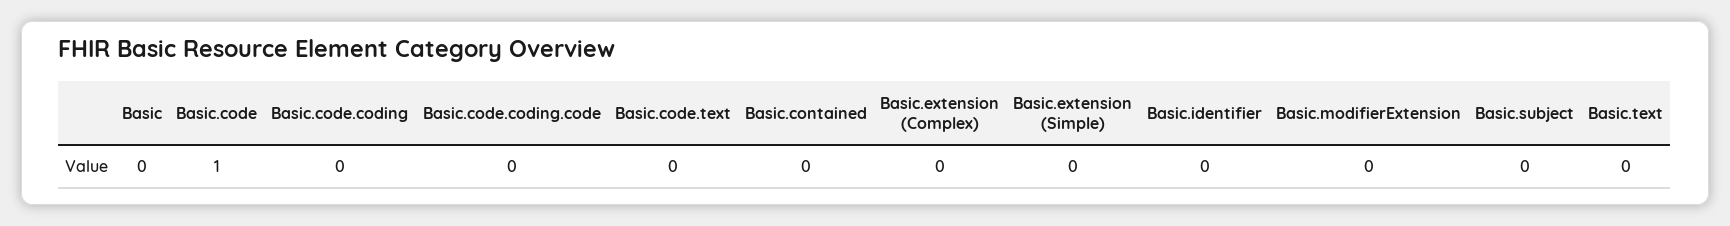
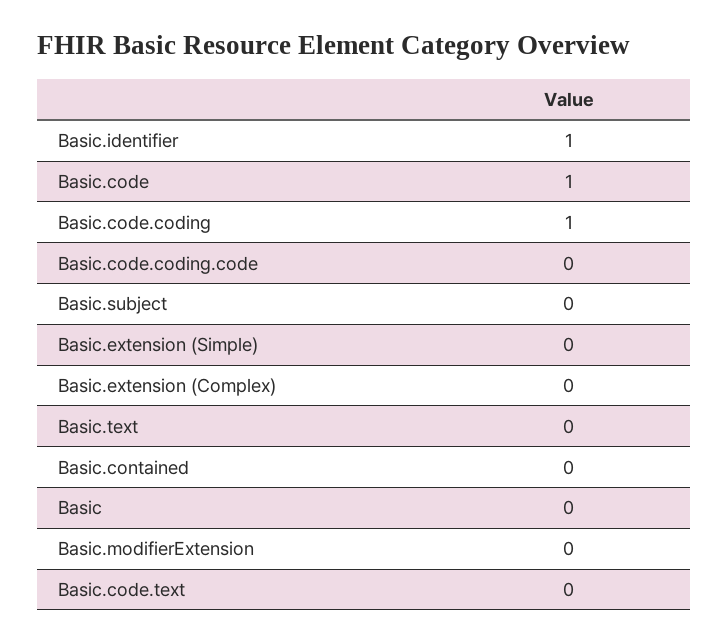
  {
    "Basic": 0,
    "Basic.code": 1,
-   "Basic.code.coding": 0,
+   "Basic.code.coding": 1,
    "Basic.code.coding.code": 0,
    "Basic.code.text": 0,
    "Basic.contained": 0,
    "Basic.extension (Complex)": 0,
    "Basic.extension (Simple)": 0,
-   "Basic.identifier": 0,
+   "Basic.identifier": 1,
    "Basic.modifierExtension": 0,
    "Basic.subject": 0,
    "Basic.text": 0
  }

